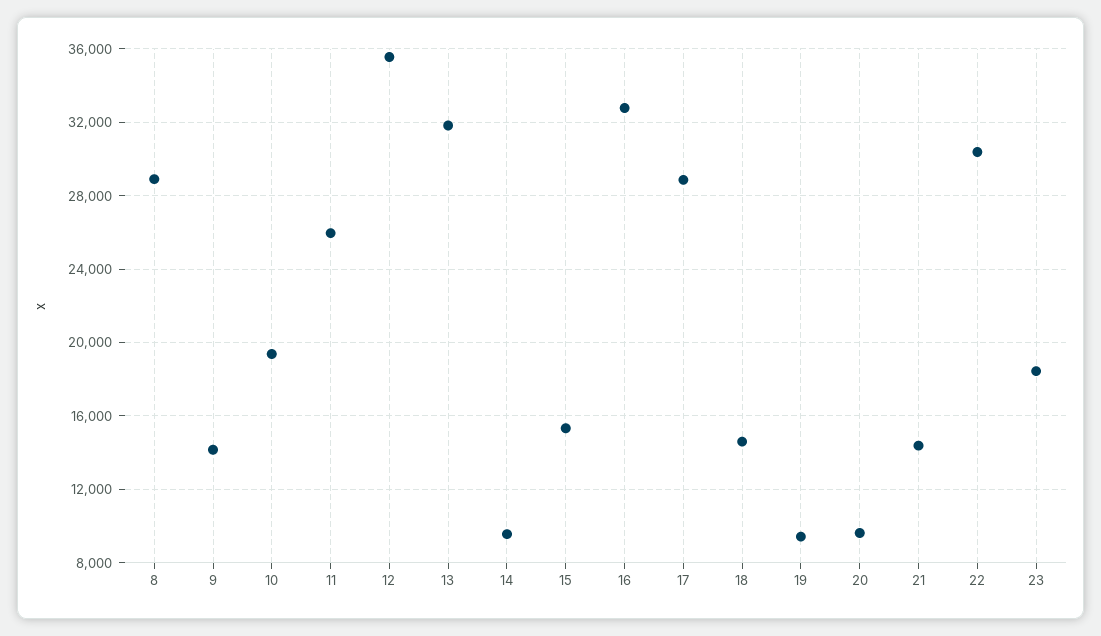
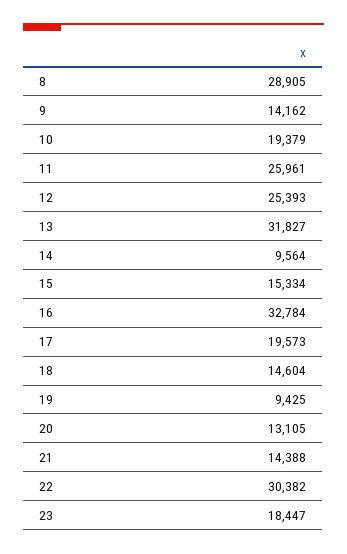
  {
    "8": 28905,
    "9": 14162,
    "10": 19379,
    "11": 25961,
-   "12": 35500,
+   "12": 25393,
    "13": 31827,
    "14": 9564,
    "15": 15334,
    "16": 32784,
-   "17": 29000,
+   "17": 19573,
    "18": 14604,
    "19": 9425,
-   "20": 9500,
+   "20": 13105,
    "21": 14388,
    "22": 30382,
    "23": 18447
  }

